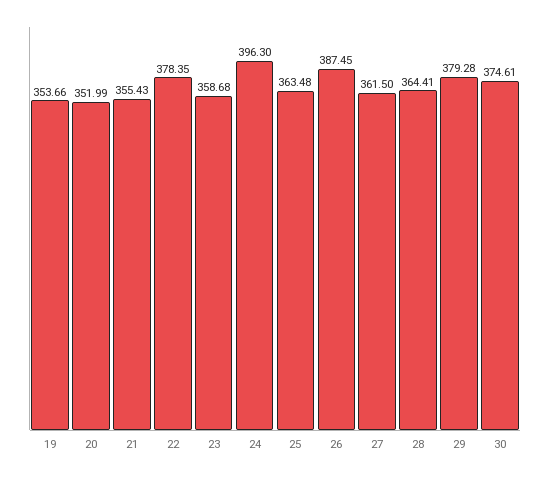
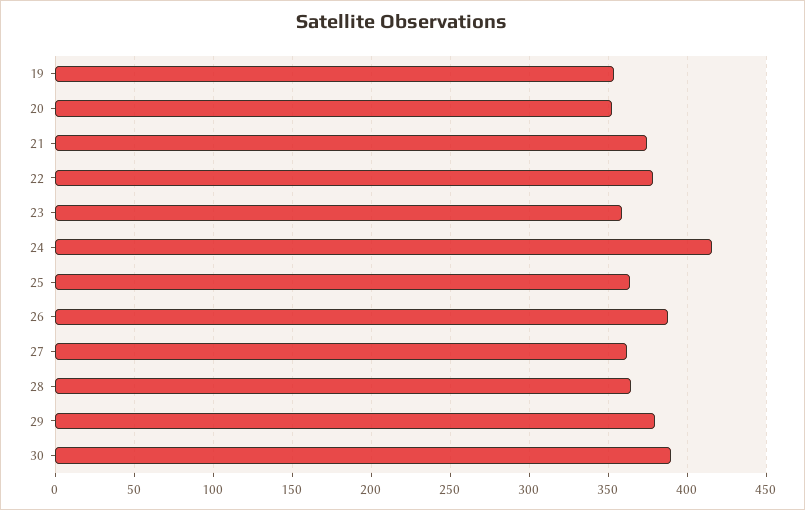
  {
    "19": 353.66,
    "20": 351.99,
-   "21": 355.43,
+   "21": 375,
    "22": 378.35,
    "23": 358.68,
-   "24": 396.3,
+   "24": 415,
    "25": 363.48,
    "26": 387.45,
    "27": 361.5,
    "28": 364.41,
    "29": 379.28,
-   "30": 374.61
+   "30": 390
  }

